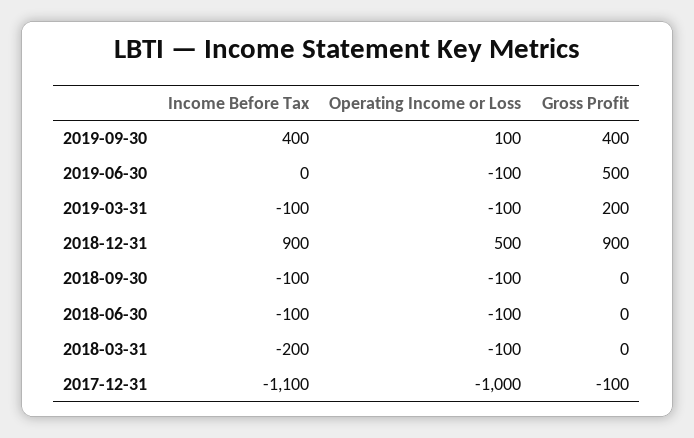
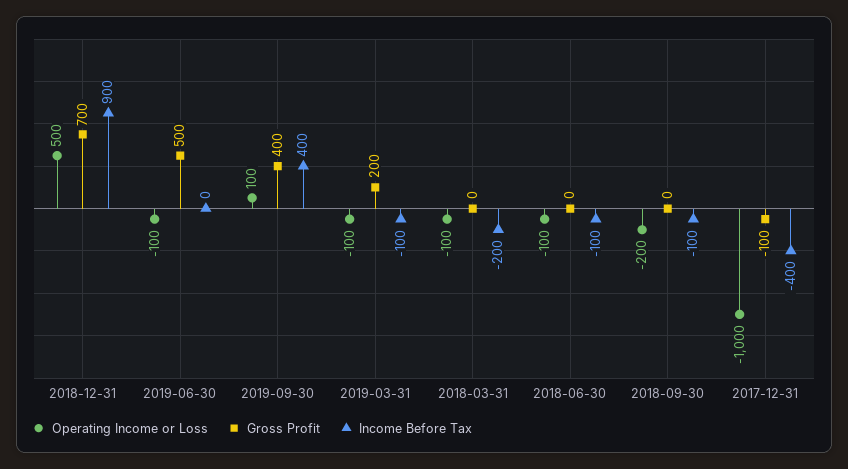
  {
    "Income Before Tax": {
      "2019-09-30": 400,
      "2019-06-30": 0,
      "2019-03-31": -100,
      "2018-12-31": 900,
      "2018-09-30": -100,
      "2018-06-30": -100,
      "2018-03-31": -200,
-     "2017-12-31": -1100
+     "2017-12-31": -400
    },
    "Operating Income or Loss": {
      "2019-09-30": 100,
      "2019-06-30": -100,
      "2019-03-31": -100,
      "2018-12-31": 500,
-     "2018-09-30": -100,
+     "2018-09-30": -200,
      "2018-06-30": -100,
      "2018-03-31": -100,
      "2017-12-31": -1000
    },
    "Gross Profit": {
      "2019-09-30": 400,
      "2019-06-30": 500,
      "2019-03-31": 200,
-     "2018-12-31": 900,
+     "2018-12-31": 700,
      "2018-09-30": 0,
      "2018-06-30": 0,
      "2018-03-31": 0,
      "2017-12-31": -100
    }
  }

